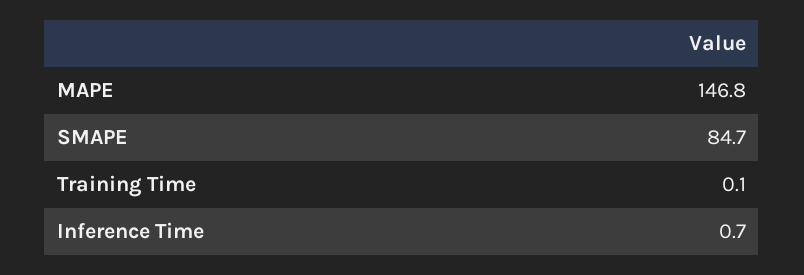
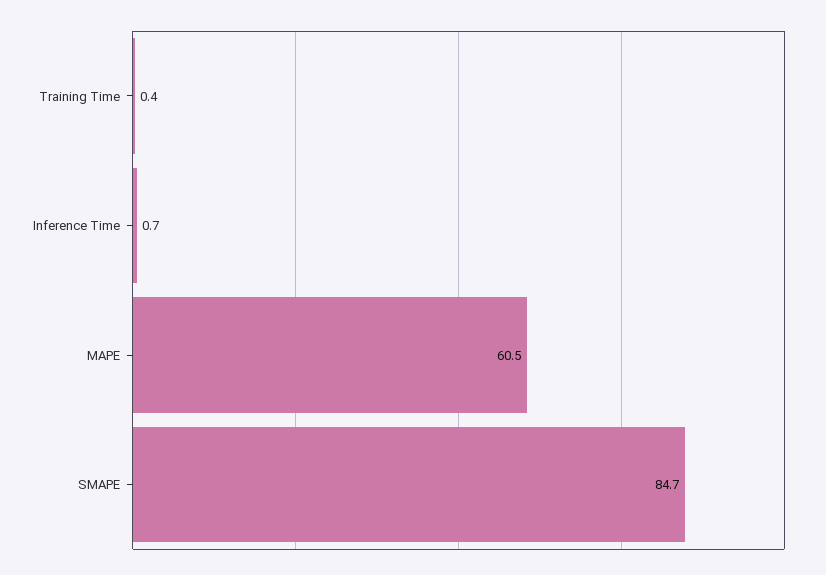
  {
-   "MAPE": 146.8,
+   "MAPE": 60.5,
    "SMAPE": 84.7,
-   "Training Time": 0.1,
+   "Training Time": 0.4,
    "Inference Time": 0.7
  }

